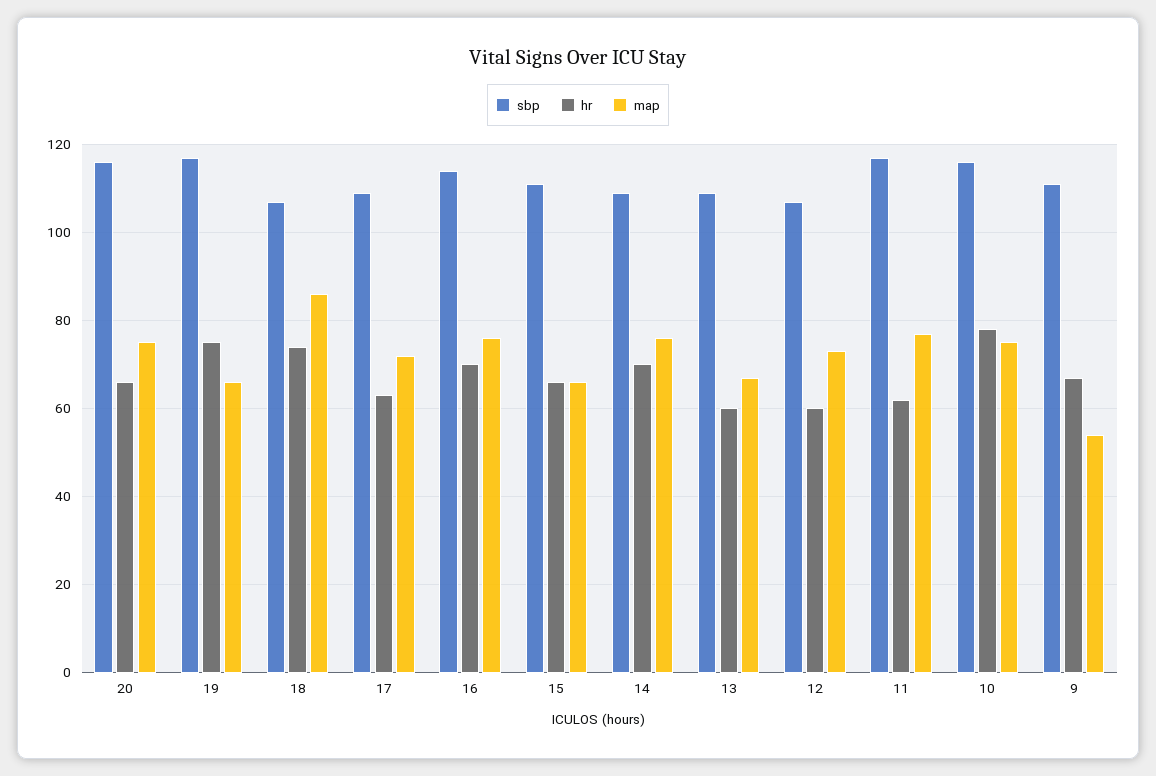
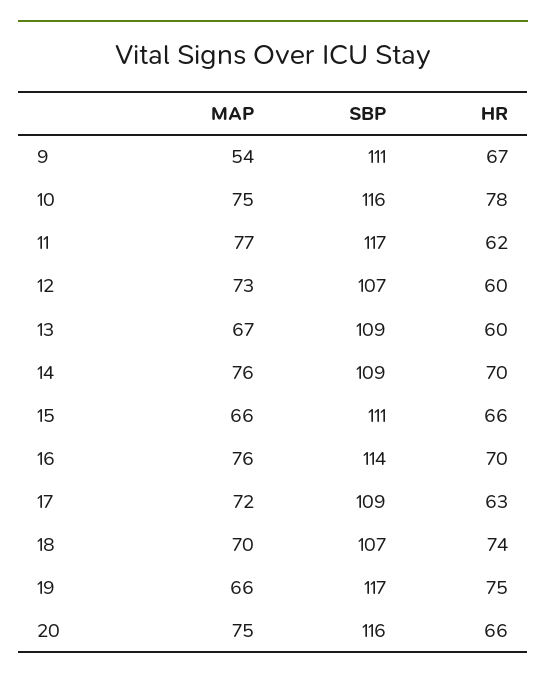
  {
    "sbp": {
      "20": 116,
      "19": 117,
      "18": 107,
      "17": 109,
      "16": 114,
      "15": 111,
      "14": 109,
      "13": 109,
      "12": 107,
      "11": 117,
      "10": 116,
      "9": 111
    },
    "hr": {
      "20": 66,
      "19": 75,
      "18": 74,
      "17": 63,
      "16": 70,
      "15": 66,
      "14": 70,
      "13": 60,
      "12": 60,
      "11": 62,
      "10": 78,
      "9": 67
    },
    "map": {
      "20": 75,
      "19": 66,
-     "18": 85,
+     "18": 70,
      "17": 72,
      "16": 76,
      "15": 66,
      "14": 76,
      "13": 67,
      "12": 73,
      "11": 77,
      "10": 75,
      "9": 54
    }
  }

